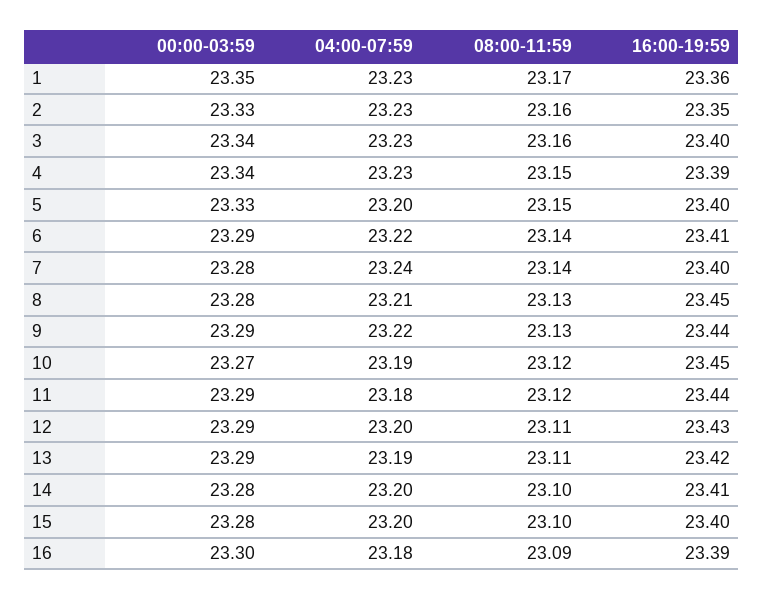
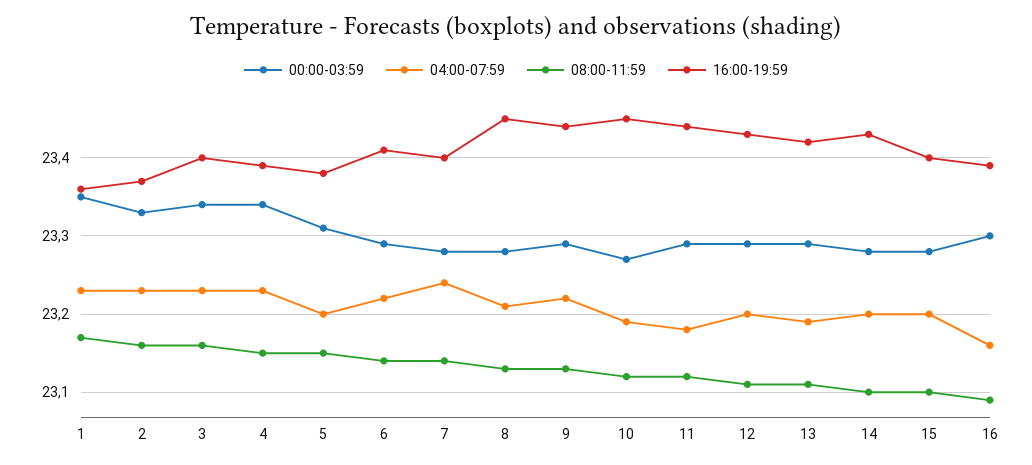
  {
    "00:00-03:59": {
      "1": 23.35,
      "2": 23.33,
      "3": 23.34,
      "4": 23.34,
-     "5": 23.33,
+     "5": 23.31,
      "6": 23.29,
      "7": 23.28,
      "8": 23.28,
      "9": 23.29,
      "10": 23.27,
      "11": 23.29,
      "12": 23.29,
      "13": 23.29,
      "14": 23.28,
      "15": 23.28,
      "16": 23.3
    },
    "04:00-07:59": {
      "1": 23.23,
      "2": 23.23,
      "3": 23.23,
      "4": 23.23,
      "5": 23.2,
      "6": 23.22,
      "7": 23.24,
      "8": 23.21,
      "9": 23.22,
      "10": 23.19,
      "11": 23.18,
      "12": 23.2,
      "13": 23.19,
      "14": 23.2,
      "15": 23.2,
-     "16": 23.18
+     "16": 23.16
    },
    "08:00-11:59": {
      "1": 23.17,
      "2": 23.16,
      "3": 23.16,
      "4": 23.15,
      "5": 23.15,
      "6": 23.14,
      "7": 23.14,
      "8": 23.13,
      "9": 23.13,
      "10": 23.12,
      "11": 23.12,
      "12": 23.11,
      "13": 23.11,
      "14": 23.1,
      "15": 23.1,
      "16": 23.09
    },
    "16:00-19:59": {
      "1": 23.36,
-     "2": 23.35,
+     "2": 23.37,
      "3": 23.4,
      "4": 23.39,
-     "5": 23.4,
+     "5": 23.38,
      "6": 23.41,
      "7": 23.4,
      "8": 23.45,
      "9": 23.44,
      "10": 23.45,
      "11": 23.44,
      "12": 23.43,
      "13": 23.42,
-     "14": 23.41,
+     "14": 23.43,
      "15": 23.4,
      "16": 23.39
    }
  }

